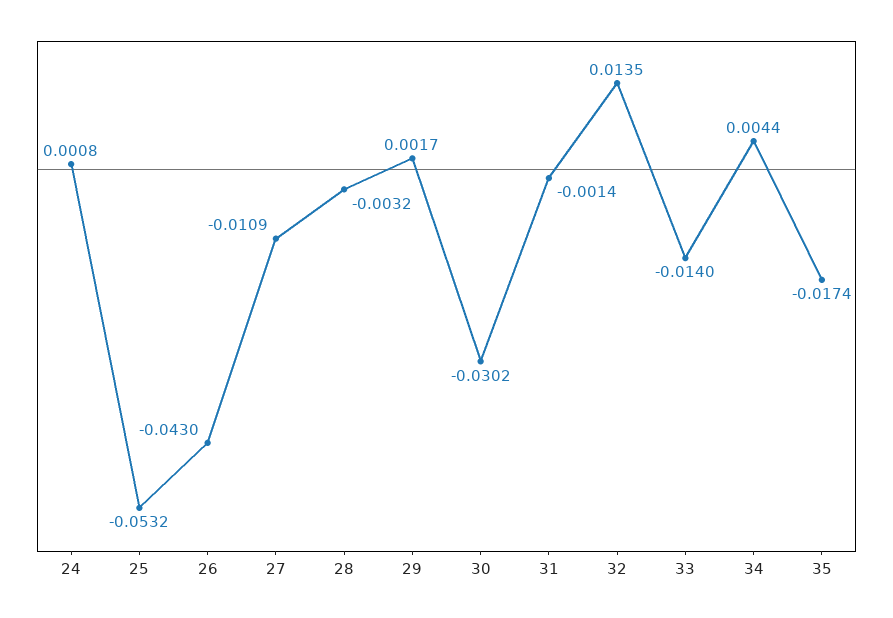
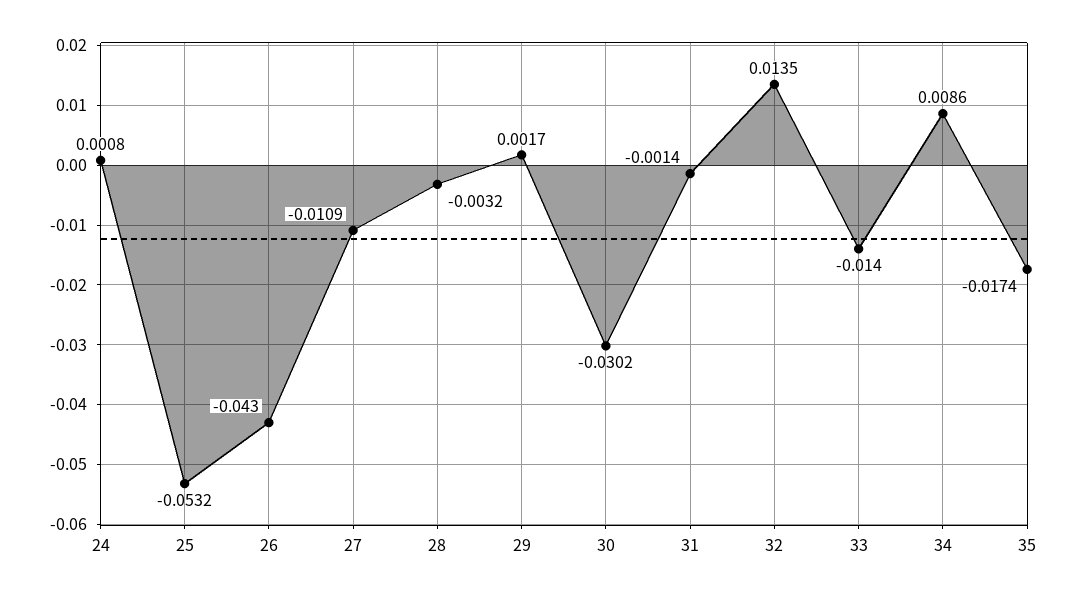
  {
    "24": 0.0008,
    "25": -0.0532,
    "26": -0.043,
    "27": -0.0109,
    "28": -0.0032,
    "29": 0.0017,
    "30": -0.0302,
    "31": -0.0014,
    "32": 0.0135,
    "33": -0.014,
-   "34": 0.0044,
+   "34": 0.0086,
    "35": -0.0174
  }

